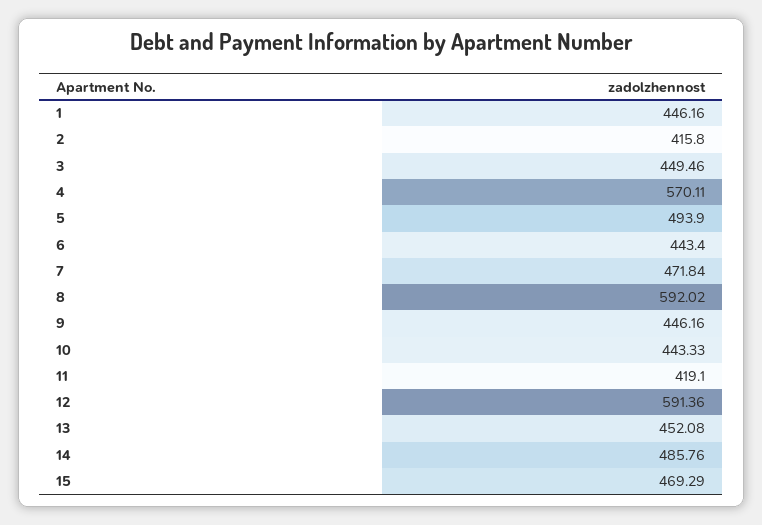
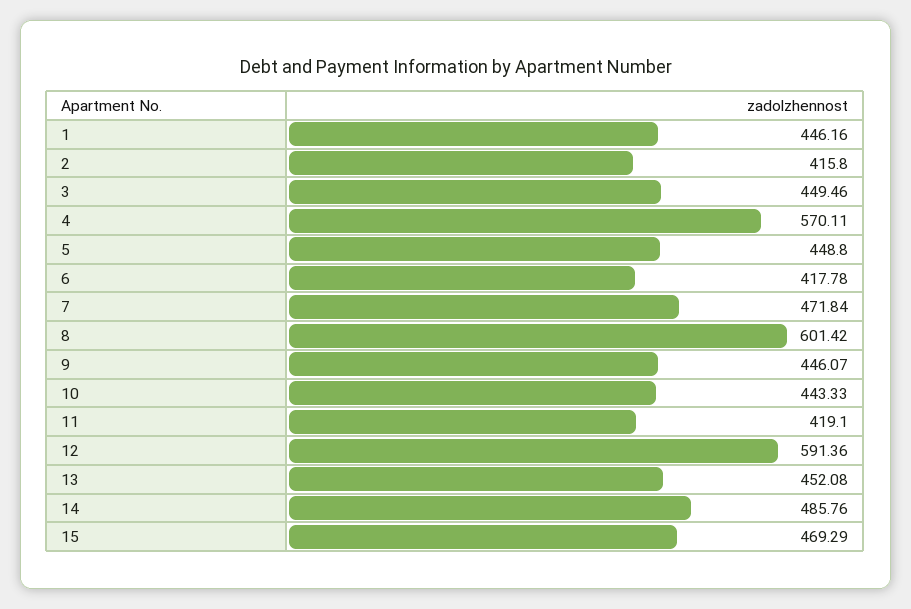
  {
    "1": 446.16,
    "2": 415.8,
    "3": 449.46,
    "4": 570.11,
-   "5": 493.9,
+   "5": 448.8,
-   "6": 443.4,
+   "6": 417.78,
    "7": 471.84,
-   "8": 592.02,
+   "8": 601.42,
-   "9": 446.16,
+   "9": 446.07,
    "10": 443.33,
    "11": 419.1,
    "12": 591.36,
    "13": 452.08,
    "14": 485.76,
    "15": 469.29
  }

